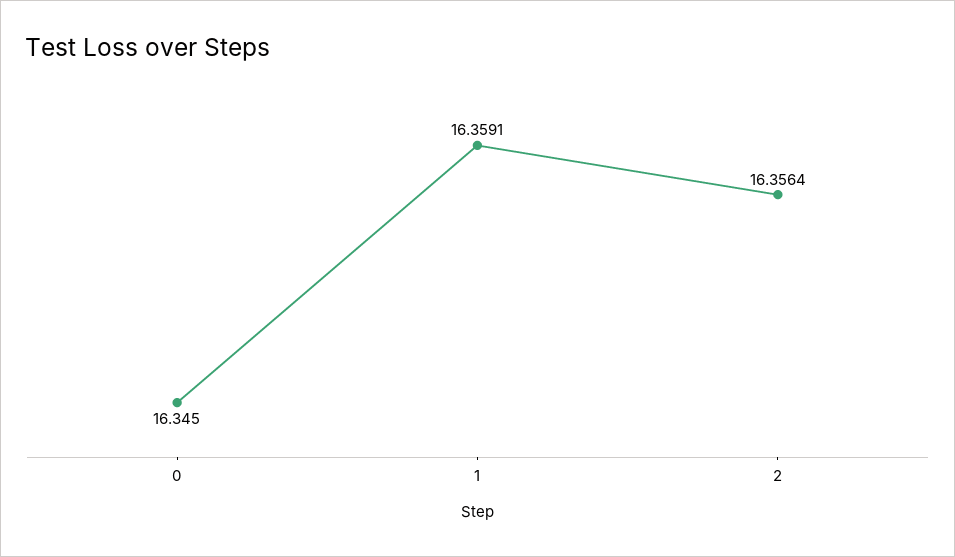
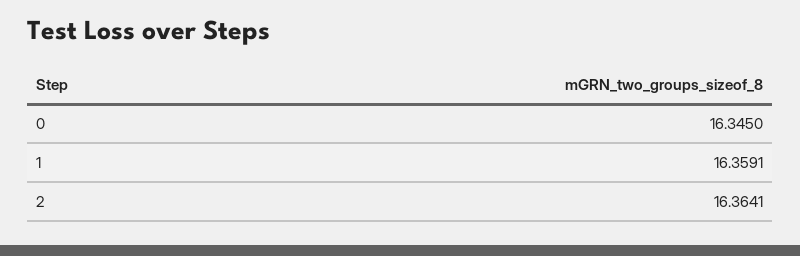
  {
    "0": 16.345,
    "1": 16.3591,
-   "2": 16.3564
+   "2": 16.3641
  }

